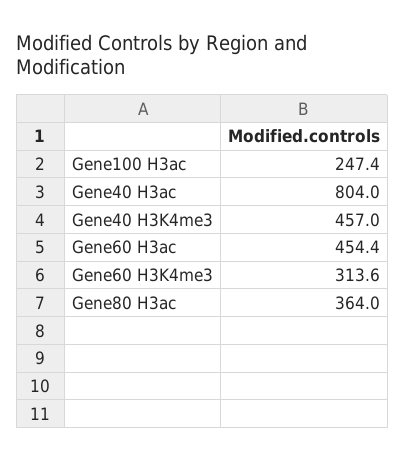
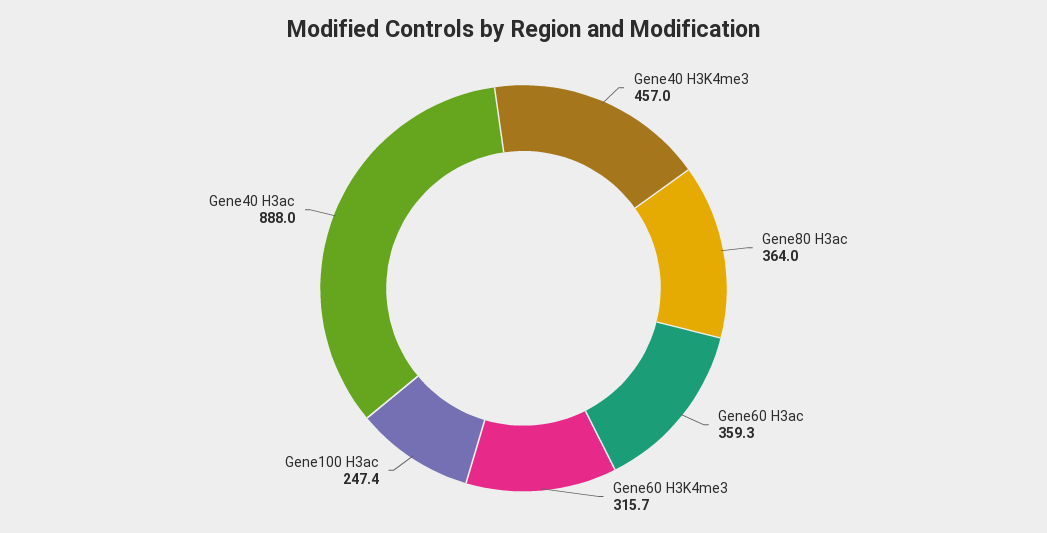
  {
    "Gene100 H3ac": 247.4,
-   "Gene40 H3ac": 804,
+   "Gene40 H3ac": 888,
    "Gene40 H3K4me3": 457,
-   "Gene60 H3ac": 454.4,
+   "Gene60 H3ac": 359.3,
-   "Gene60 H3K4me3": 313.6,
+   "Gene60 H3K4me3": 315.7,
    "Gene80 H3ac": 364
  }

